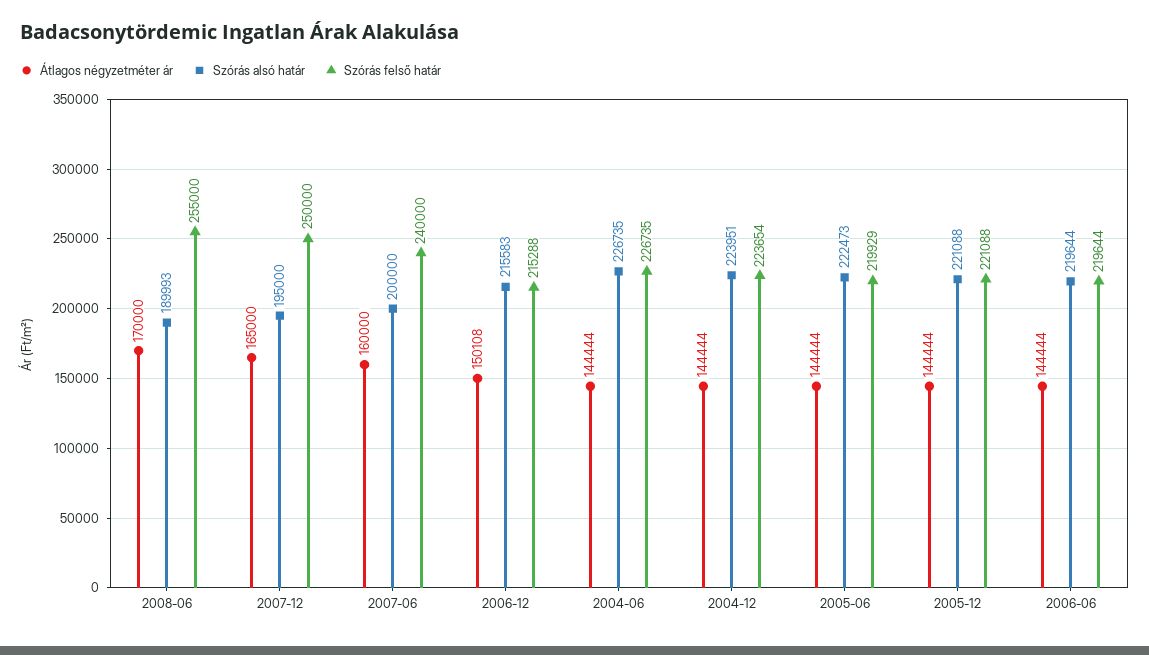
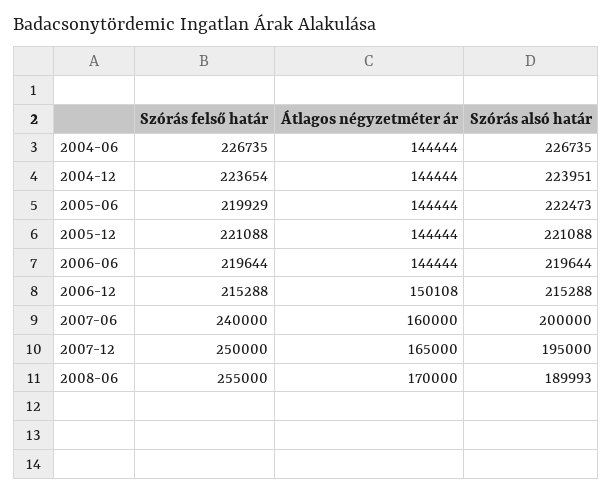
  {
    "Átlagos négyzetméter ár": {
      "2008-06": 170000,
      "2007-12": 165000,
      "2007-06": 160000,
      "2006-12": 150108,
      "2004-06": 144444,
      "2004-12": 144444,
      "2005-06": 144444,
      "2005-12": 144444,
      "2006-06": 144444
    },
    "Szórás alsó határ": {
      "2008-06": 189993,
      "2007-12": 195000,
      "2007-06": 200000,
-     "2006-12": 215583,
+     "2006-12": 215288,
      "2004-06": 226735,
      "2004-12": 223951,
      "2005-06": 222473,
      "2005-12": 221088,
      "2006-06": 219644
    },
    "Szórás felső határ": {
      "2008-06": 255000,
      "2007-12": 250000,
      "2007-06": 240000,
      "2006-12": 215288,
      "2004-06": 226735,
      "2004-12": 223654,
      "2005-06": 219929,
      "2005-12": 221088,
      "2006-06": 219644
    }
  }

